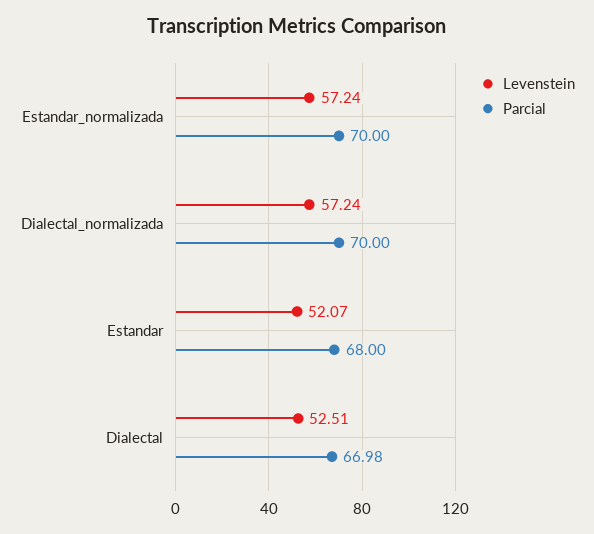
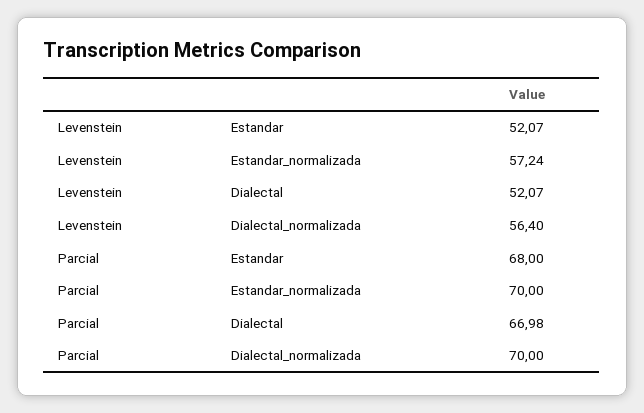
  {
    "Levenstein": {
      "Estandar_normalizada": 57.24,
-     "Dialectal_normalizada": 57.24,
+     "Dialectal_normalizada": 56.4,
      "Estandar": 52.07,
-     "Dialectal": 52.51
+     "Dialectal": 52.07
    },
    "Parcial": {
      "Estandar_normalizada": 70,
      "Dialectal_normalizada": 70,
      "Estandar": 68,
      "Dialectal": 66.98
    }
  }

